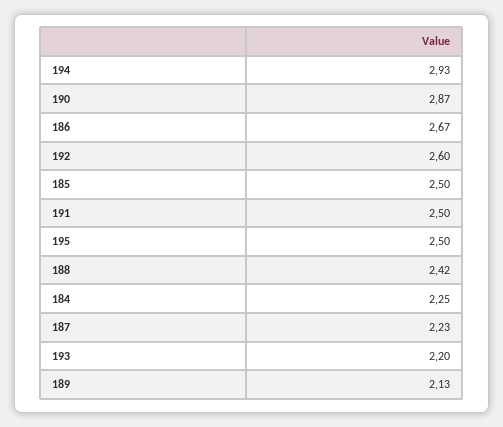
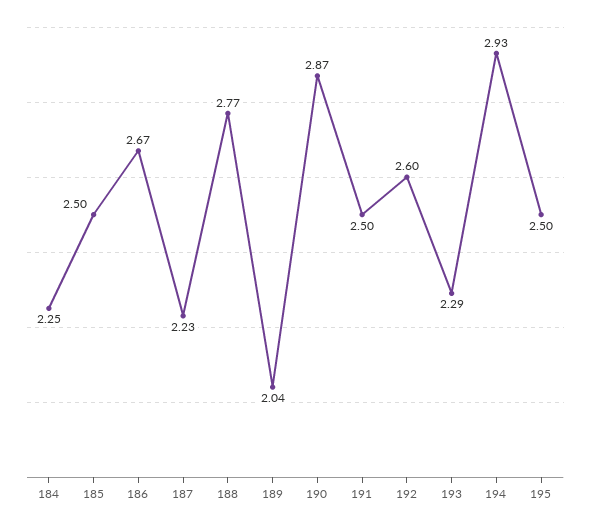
  {
    "194": 2.93,
    "190": 2.87,
    "186": 2.67,
    "192": 2.6,
    "185": 2.5,
    "191": 2.5,
    "195": 2.5,
-   "188": 2.42,
+   "188": 2.77,
    "184": 2.25,
    "187": 2.23,
-   "193": 2.2,
+   "193": 2.29,
-   "189": 2.13
+   "189": 2.04
  }

